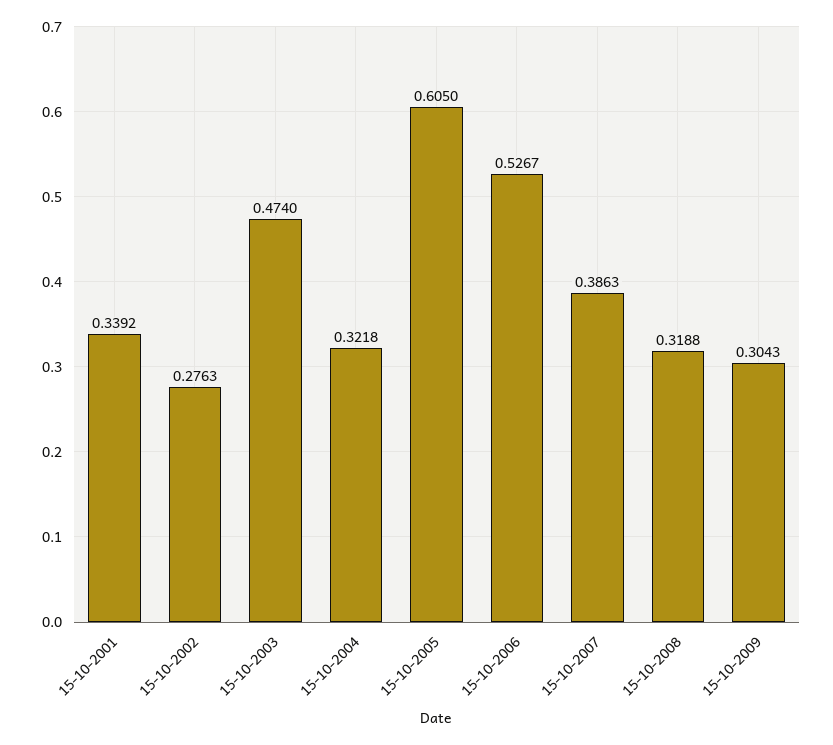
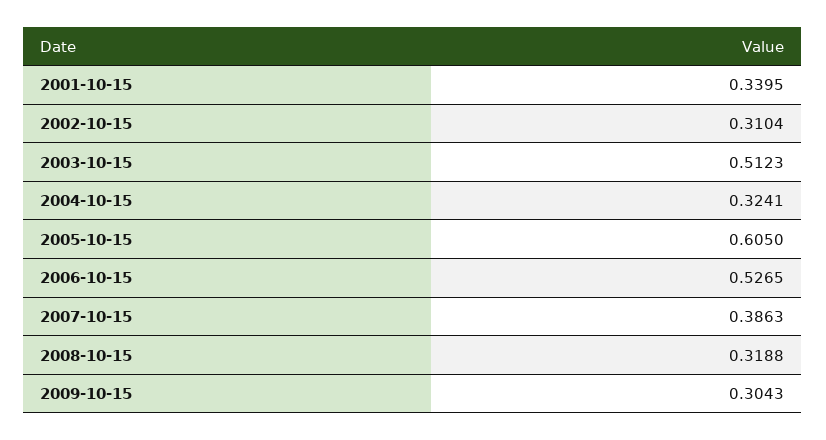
  {
-   "15-10-2001": 0.3392,
+   "15-10-2001": 0.3395,
-   "15-10-2002": 0.2763,
+   "15-10-2002": 0.3104,
-   "15-10-2003": 0.474,
+   "15-10-2003": 0.5123,
-   "15-10-2004": 0.3218,
+   "15-10-2004": 0.3241,
    "15-10-2005": 0.605,
-   "15-10-2006": 0.5267,
+   "15-10-2006": 0.5265,
    "15-10-2007": 0.3863,
    "15-10-2008": 0.3188,
    "15-10-2009": 0.3043
  }

